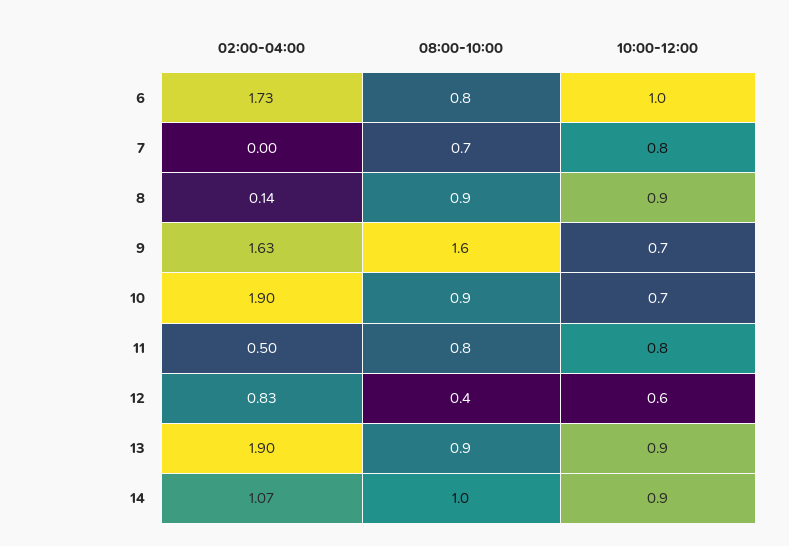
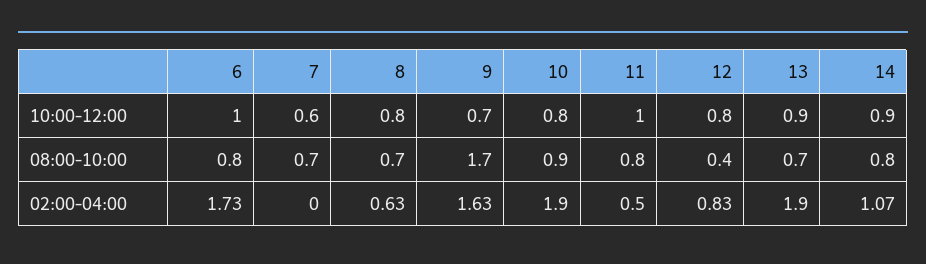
  {
    "02:00-04:00": {
      "6": 1.73,
      "7": 0,
-     "8": 0.14,
+     "8": 0.63,
      "9": 1.63,
      "10": 1.9,
      "11": 0.5,
      "12": 0.83,
      "13": 1.9,
      "14": 1.07
    },
    "08:00-10:00": {
      "6": 0.8,
      "7": 0.7,
-     "8": 0.9,
+     "8": 0.7,
-     "9": 1.6,
+     "9": 1.7,
      "10": 0.9,
      "11": 0.8,
      "12": 0.4,
-     "13": 0.9,
+     "13": 0.7,
-     "14": 1
+     "14": 0.8
    },
    "10:00-12:00": {
      "6": 1,
-     "7": 0.8,
+     "7": 0.6,
-     "8": 0.9,
+     "8": 0.8,
      "9": 0.7,
-     "10": 0.7,
+     "10": 0.8,
-     "11": 0.8,
+     "11": 1,
-     "12": 0.6,
+     "12": 0.8,
      "13": 0.9,
      "14": 0.9
    }
  }

